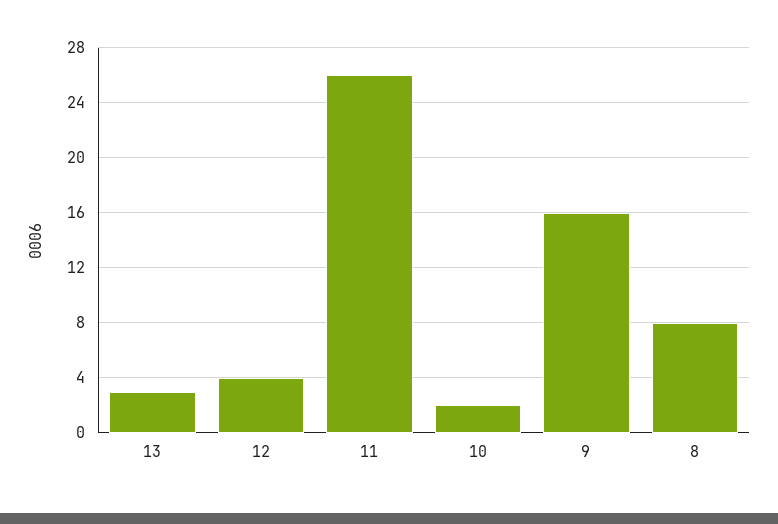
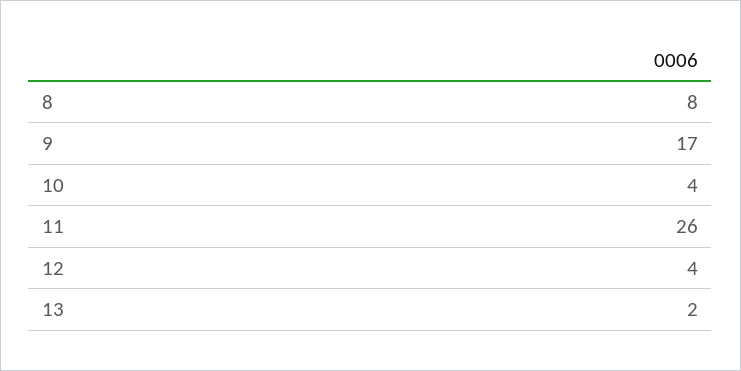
  {
-   "13": 3,
+   "13": 2,
    "12": 4,
    "11": 26,
-   "10": 2,
+   "10": 4,
-   "9": 16,
+   "9": 17,
    "8": 8
  }

